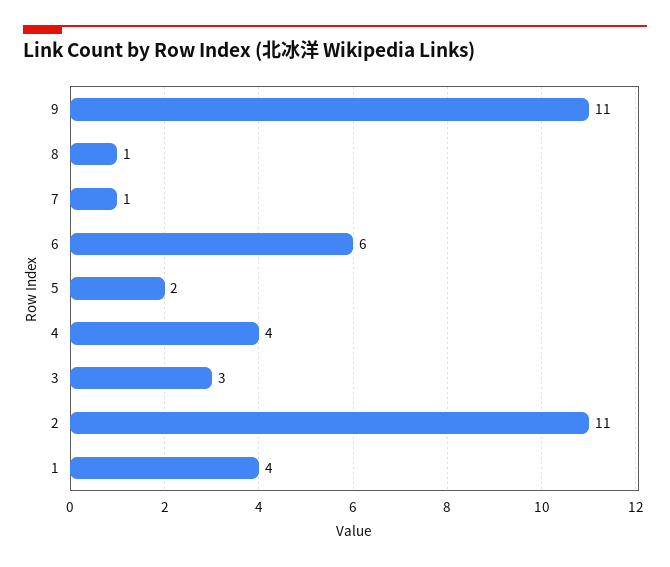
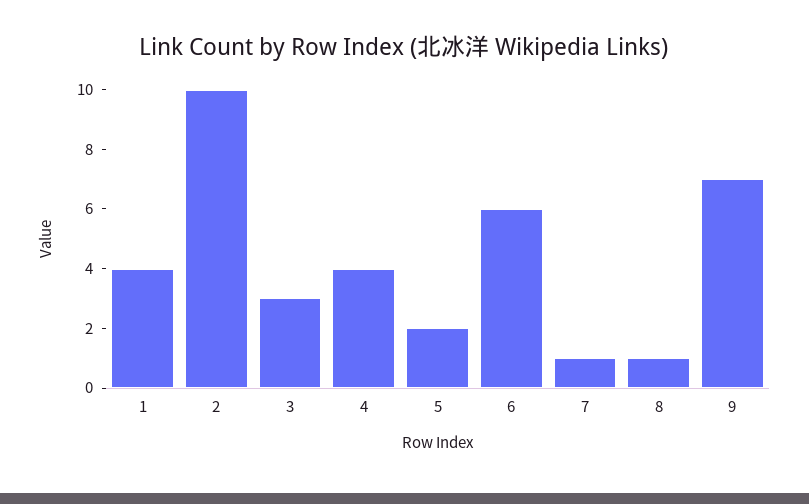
  {
-   "9": 11,
+   "9": 7,
    "8": 1,
    "7": 1,
    "6": 6,
    "5": 2,
    "4": 4,
    "3": 3,
-   "2": 11,
+   "2": 10,
    "1": 4
  }

